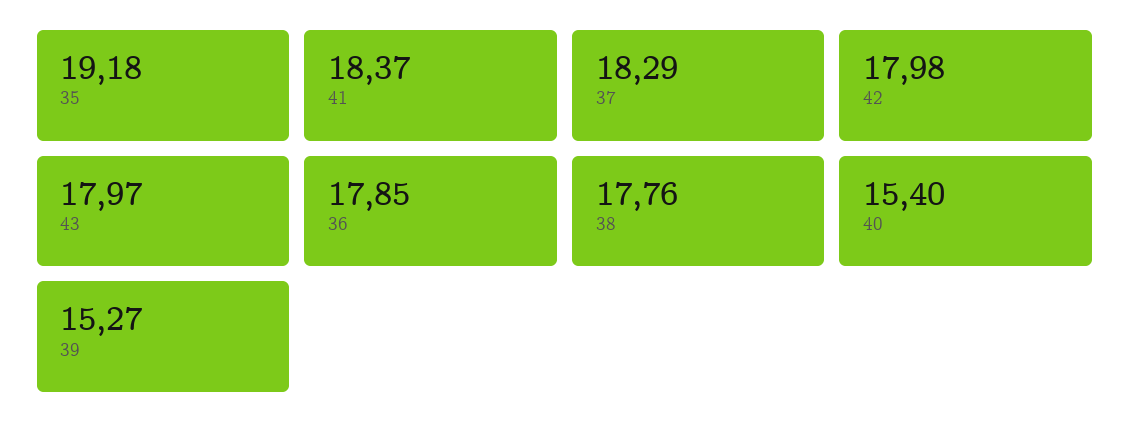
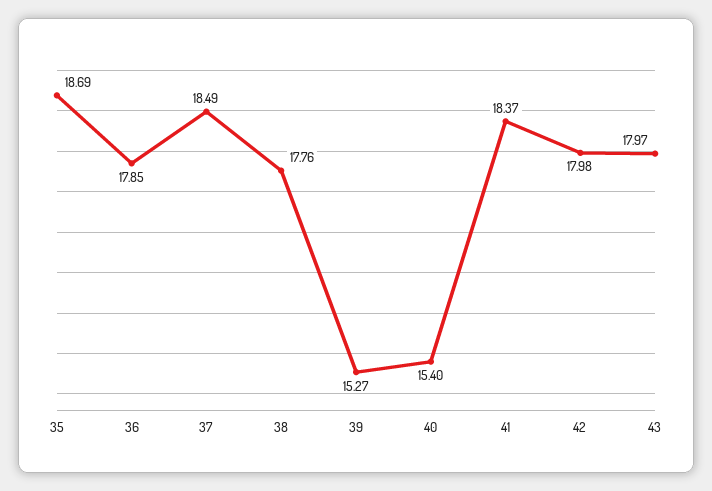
  {
-   "35": 19.18,
+   "35": 18.69,
    "41": 18.37,
-   "37": 18.29,
+   "37": 18.49,
    "42": 17.98,
    "43": 17.97,
    "36": 17.85,
    "38": 17.76,
    "40": 15.4,
    "39": 15.27
  }

